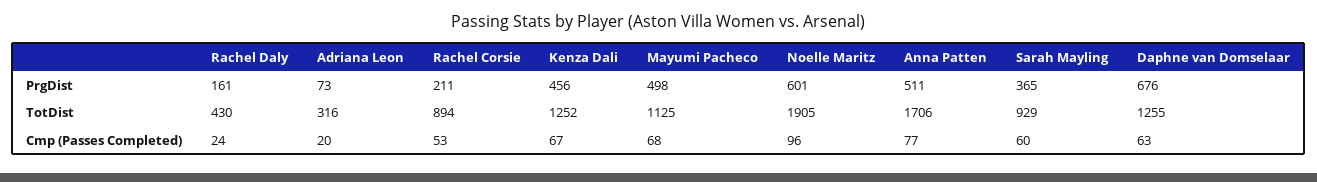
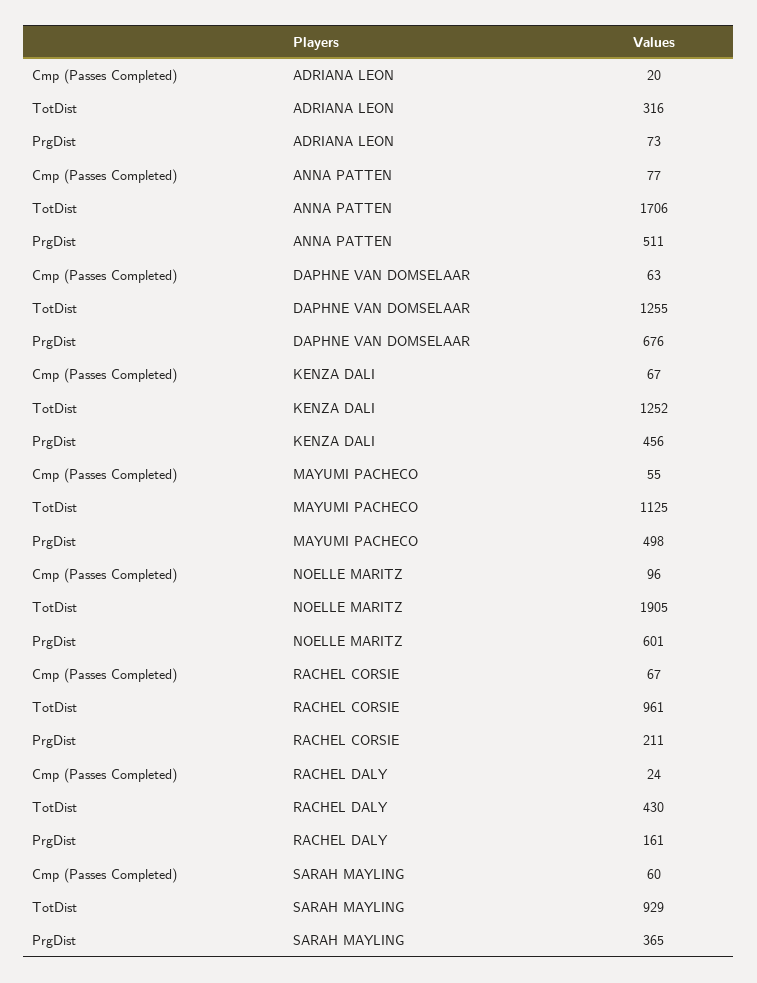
  {
    "Rachel Daly": {
      "PrgDist": 161,
      "TotDist": 430,
      "Cmp (Passes Completed)": 24
    },
    "Adriana Leon": {
      "PrgDist": 73,
      "TotDist": 316,
      "Cmp (Passes Completed)": 20
    },
    "Rachel Corsie": {
      "PrgDist": 211,
-     "TotDist": 894,
+     "TotDist": 961,
-     "Cmp (Passes Completed)": 53
+     "Cmp (Passes Completed)": 67
    },
    "Kenza Dali": {
      "PrgDist": 456,
      "TotDist": 1252,
      "Cmp (Passes Completed)": 67
    },
    "Mayumi Pacheco": {
      "PrgDist": 498,
      "TotDist": 1125,
-     "Cmp (Passes Completed)": 68
+     "Cmp (Passes Completed)": 55
    },
    "Noelle Maritz": {
      "PrgDist": 601,
      "TotDist": 1905,
      "Cmp (Passes Completed)": 96
    },
    "Anna Patten": {
      "PrgDist": 511,
      "TotDist": 1706,
      "Cmp (Passes Completed)": 77
    },
    "Sarah Mayling": {
      "PrgDist": 365,
      "TotDist": 929,
      "Cmp (Passes Completed)": 60
    },
    "Daphne van Domselaar": {
      "PrgDist": 676,
      "TotDist": 1255,
      "Cmp (Passes Completed)": 63
    }
  }

